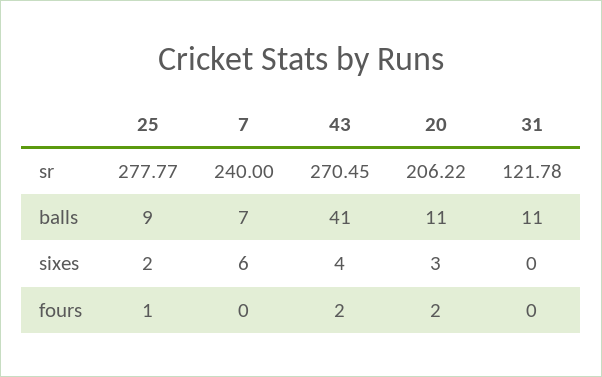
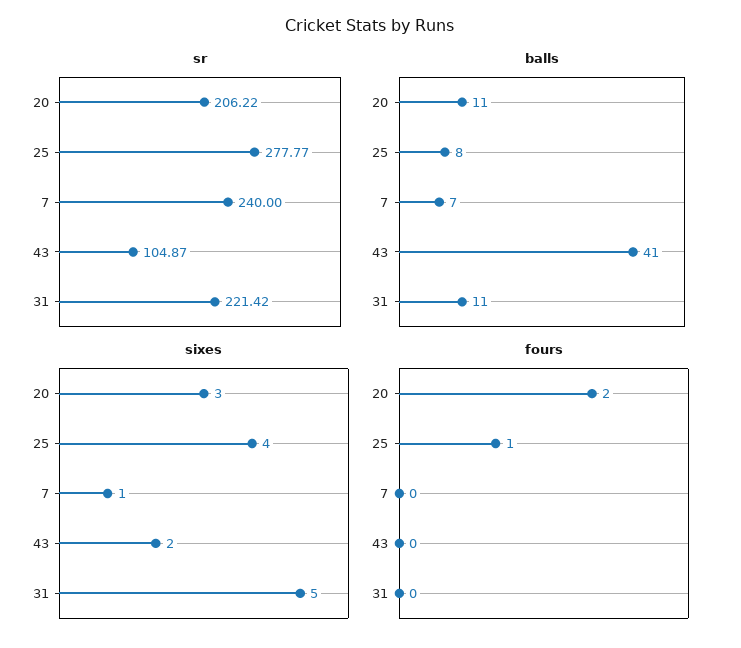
  {
    "sr": {
      "25": 277.77,
      "7": 240,
-     "43": 270.45,
+     "43": 104.87,
      "20": 206.22,
-     "31": 121.78
+     "31": 221.42
    },
    "balls": {
-     "25": 9,
+     "25": 8,
      "7": 7,
      "43": 41,
      "20": 11,
      "31": 11
    },
    "sixes": {
-     "25": 2,
+     "25": 4,
-     "7": 6,
+     "7": 1,
-     "43": 4,
+     "43": 2,
      "20": 3,
-     "31": 0
+     "31": 5
    },
    "fours": {
      "25": 1,
      "7": 0,
-     "43": 2,
+     "43": 0,
      "20": 2,
      "31": 0
    }
  }

